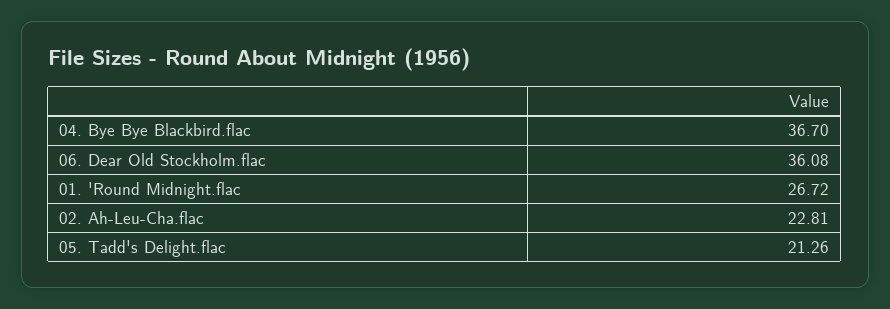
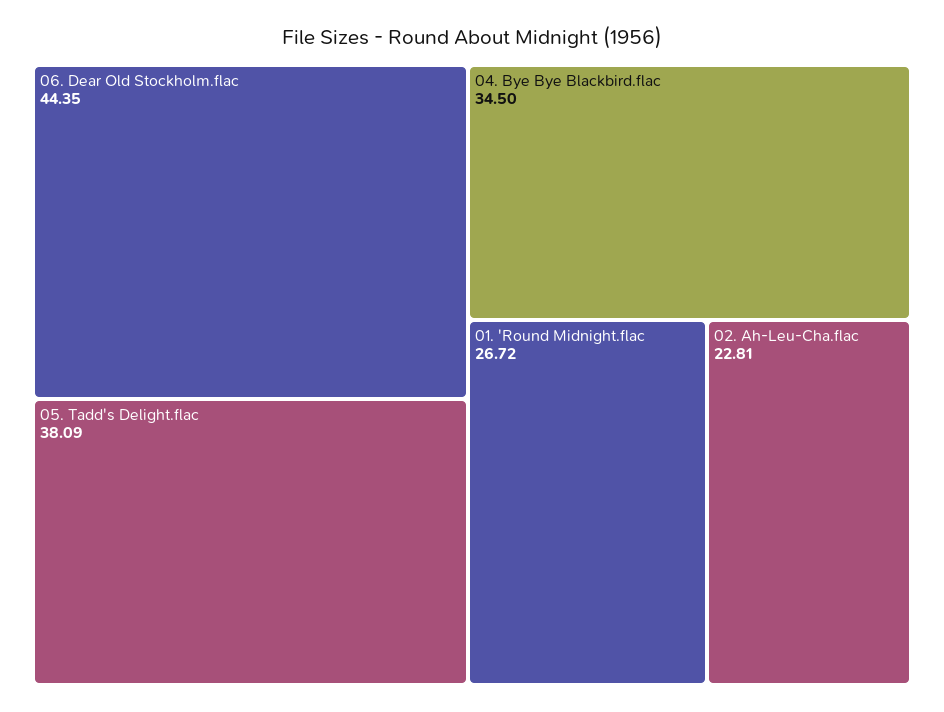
  {
-   "04. Bye Bye Blackbird.flac": 36.7,
+   "04. Bye Bye Blackbird.flac": 34.5,
-   "06. Dear Old Stockholm.flac": 36.08,
+   "06. Dear Old Stockholm.flac": 44.35,
    "01. 'Round Midnight.flac": 26.72,
    "02. Ah-Leu-Cha.flac": 22.81,
-   "05. Tadd's Delight.flac": 21.26
+   "05. Tadd's Delight.flac": 38.09
  }

